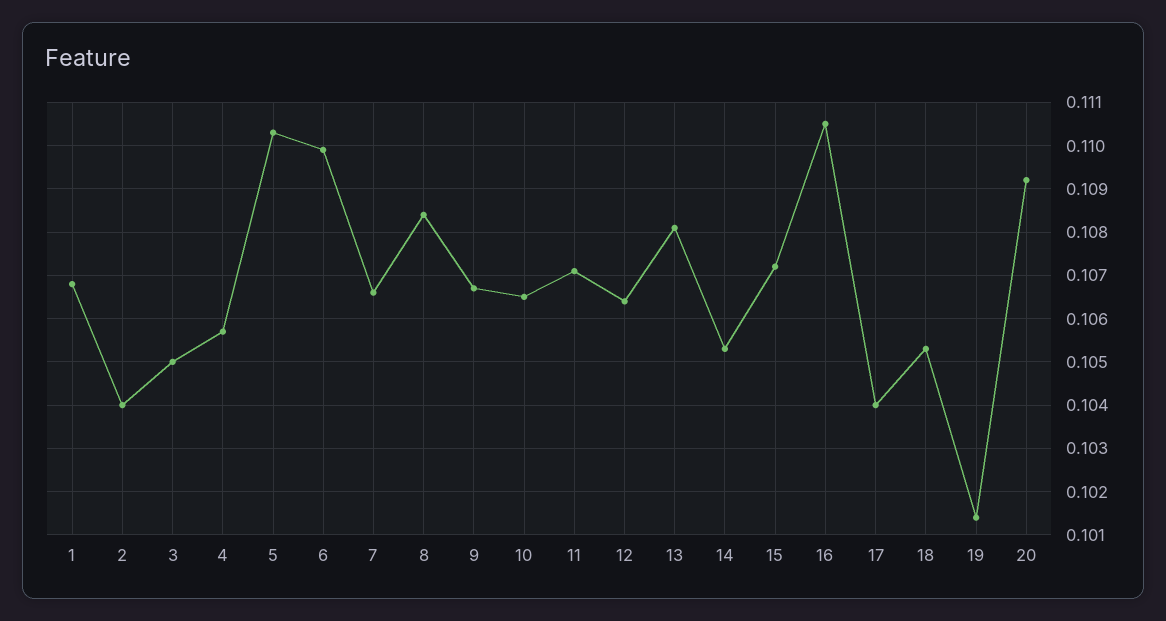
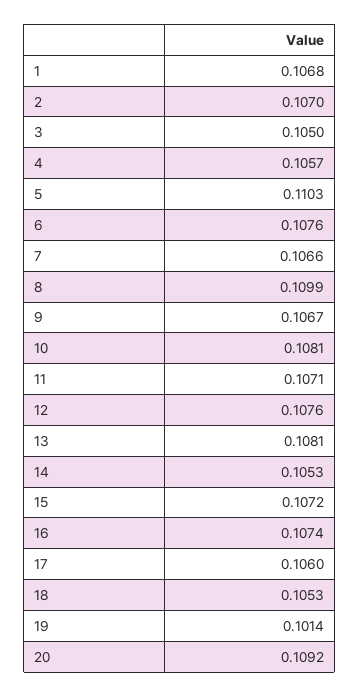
  {
    "1": 0.1068,
-   "2": 0.104,
+   "2": 0.107,
    "3": 0.105,
    "4": 0.1057,
    "5": 0.1103,
-   "6": 0.11,
+   "6": 0.1076,
    "7": 0.1066,
-   "8": 0.1085,
+   "8": 0.1099,
    "9": 0.1067,
-   "10": 0.1065,
+   "10": 0.1081,
    "11": 0.1071,
-   "12": 0.1065,
+   "12": 0.1076,
    "13": 0.1081,
    "14": 0.1053,
    "15": 0.1072,
-   "16": 0.1105,
+   "16": 0.1074,
-   "17": 0.104,
+   "17": 0.106,
    "18": 0.1053,
    "19": 0.1014,
    "20": 0.1092
  }

